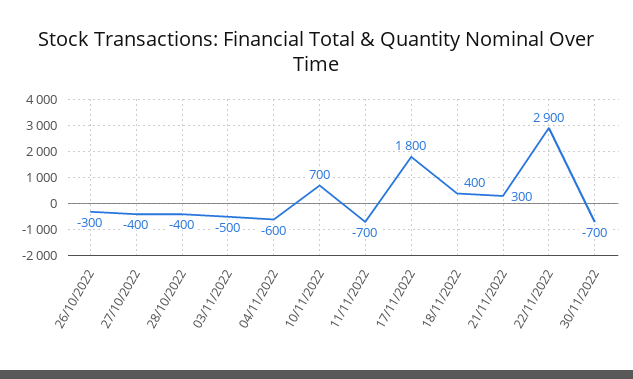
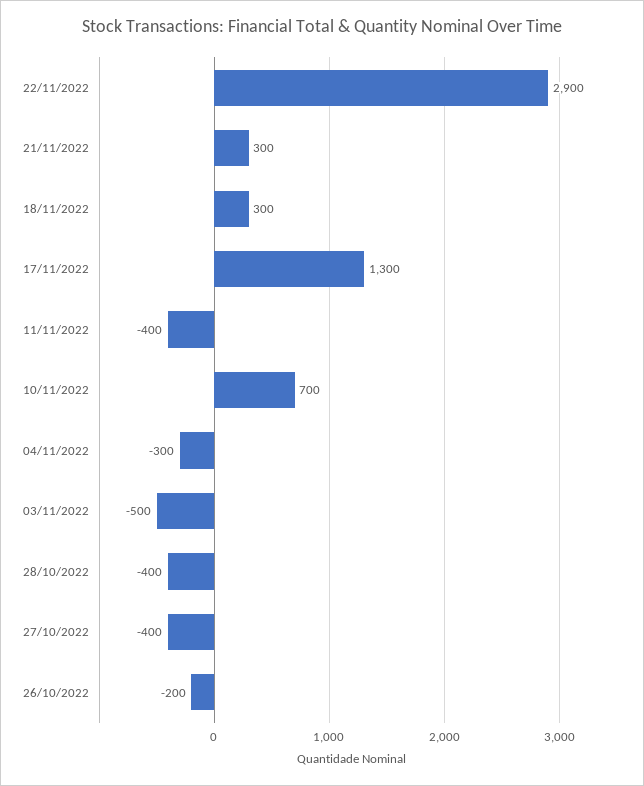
  {
-   "26/10/2022": -300,
+   "26/10/2022": -200,
    "27/10/2022": -400,
    "28/10/2022": -400,
    "03/11/2022": -500,
-   "04/11/2022": -600,
+   "04/11/2022": -300,
    "10/11/2022": 700,
-   "11/11/2022": -700,
+   "11/11/2022": -400,
-   "17/11/2022": 1800,
+   "17/11/2022": 1300,
-   "18/11/2022": 400,
+   "18/11/2022": 300,
    "21/11/2022": 300,
-   "22/11/2022": 2900,
+   "22/11/2022": 2900
-   "30/11/2022": -700
  }

